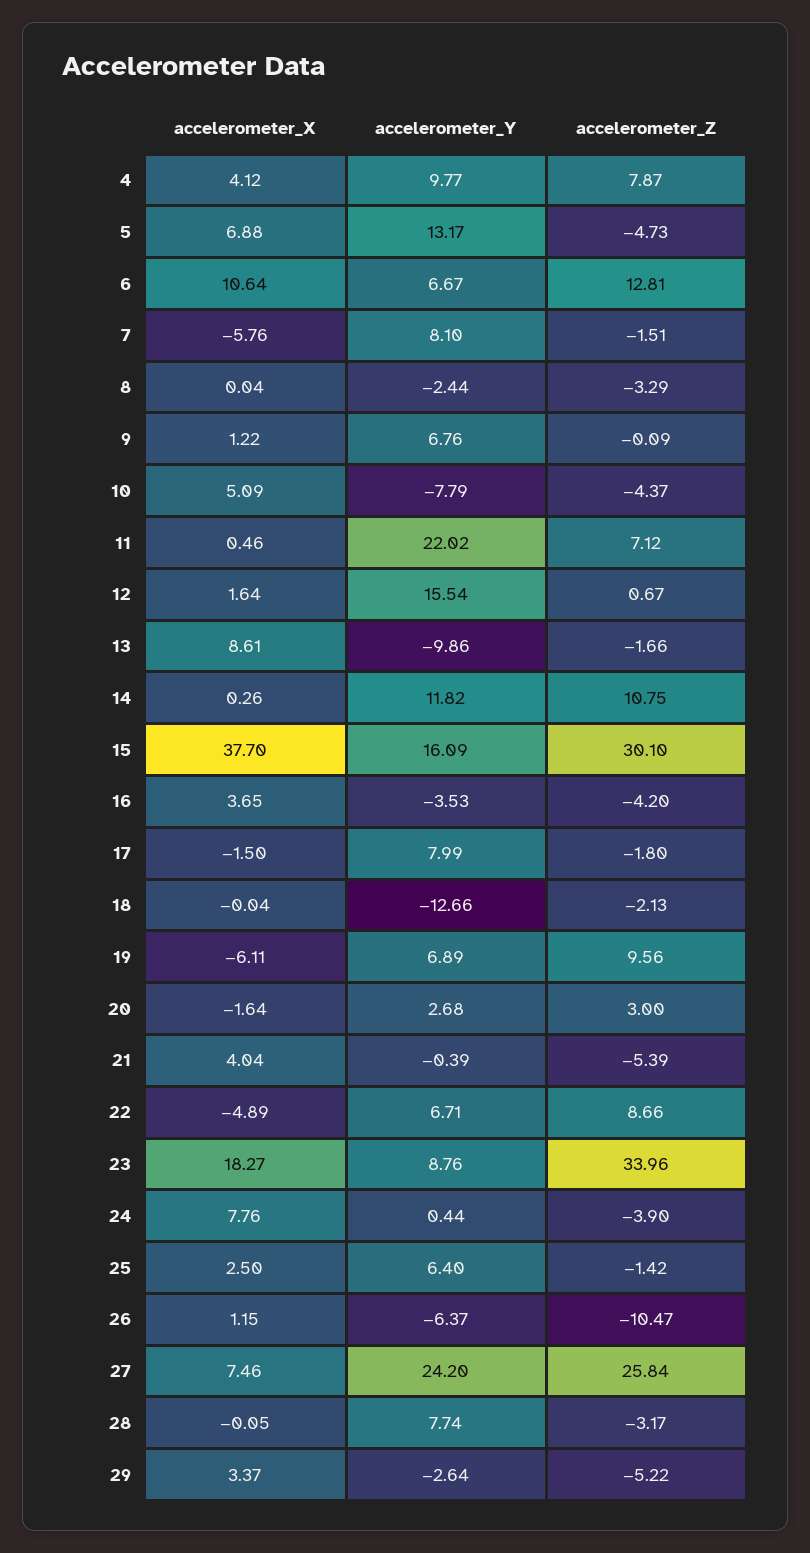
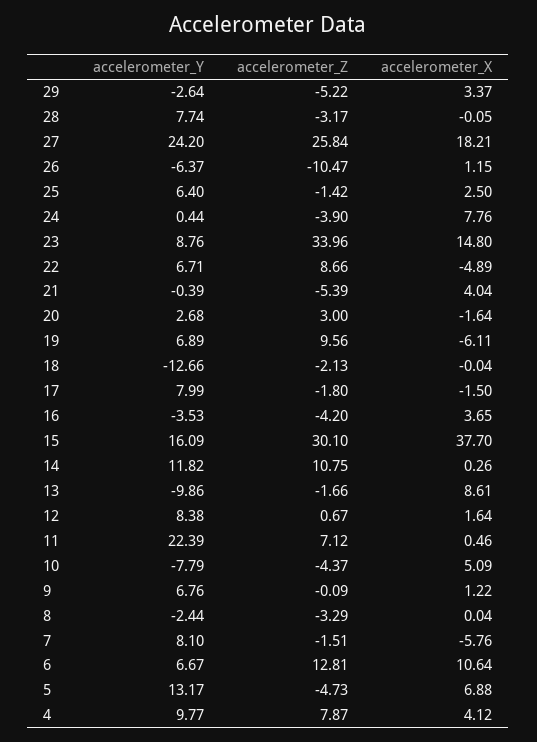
  {
    "accelerometer_X": {
      "4": 4.12,
      "5": 6.88,
      "6": 10.64,
      "7": -5.76,
      "8": 0.04,
      "9": 1.22,
      "10": 5.09,
      "11": 0.46,
      "12": 1.64,
      "13": 8.61,
      "14": 0.26,
      "15": 37.7,
      "16": 3.65,
      "17": -1.5,
      "18": -0.04,
      "19": -6.11,
      "20": -1.64,
      "21": 4.04,
      "22": -4.89,
-     "23": 18.27,
+     "23": 14.8,
      "24": 7.76,
      "25": 2.5,
      "26": 1.15,
-     "27": 7.46,
+     "27": 18.21,
      "28": -0.05,
      "29": 3.37
    },
    "accelerometer_Y": {
      "4": 9.77,
      "5": 13.17,
      "6": 6.67,
      "7": 8.1,
      "8": -2.44,
      "9": 6.76,
      "10": -7.79,
-     "11": 22.02,
+     "11": 22.39,
-     "12": 15.54,
+     "12": 8.38,
      "13": -9.86,
      "14": 11.82,
      "15": 16.09,
      "16": -3.53,
      "17": 7.99,
      "18": -12.66,
      "19": 6.89,
      "20": 2.68,
      "21": -0.39,
      "22": 6.71,
      "23": 8.76,
      "24": 0.44,
      "25": 6.4,
      "26": -6.37,
      "27": 24.2,
      "28": 7.74,
      "29": -2.64
    },
    "accelerometer_Z": {
      "4": 7.87,
      "5": -4.73,
      "6": 12.81,
      "7": -1.51,
      "8": -3.29,
      "9": -0.09,
      "10": -4.37,
      "11": 7.12,
      "12": 0.67,
      "13": -1.66,
      "14": 10.75,
      "15": 30.1,
      "16": -4.2,
      "17": -1.8,
      "18": -2.13,
      "19": 9.56,
      "20": 3,
      "21": -5.39,
      "22": 8.66,
      "23": 33.96,
      "24": -3.9,
      "25": -1.42,
      "26": -10.47,
      "27": 25.84,
      "28": -3.17,
      "29": -5.22
    }
  }

